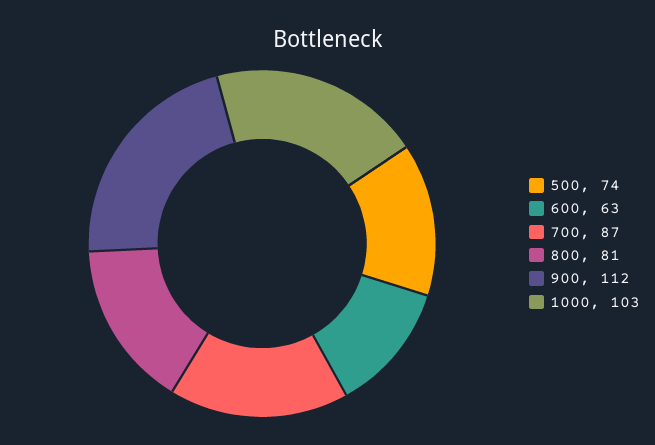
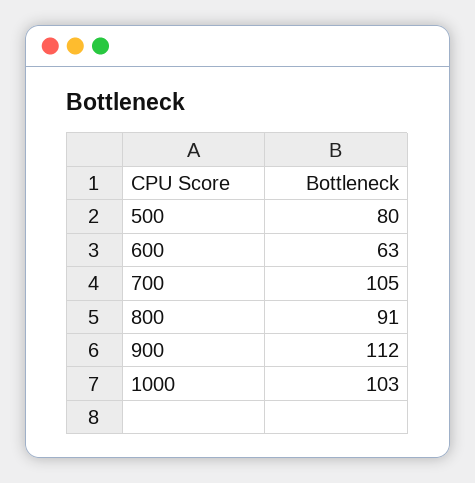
  {
-   "500": 74,
+   "500": 80,
    "600": 63,
-   "700": 87,
+   "700": 105,
-   "800": 81,
+   "800": 91,
    "900": 112,
    "1000": 103
  }

